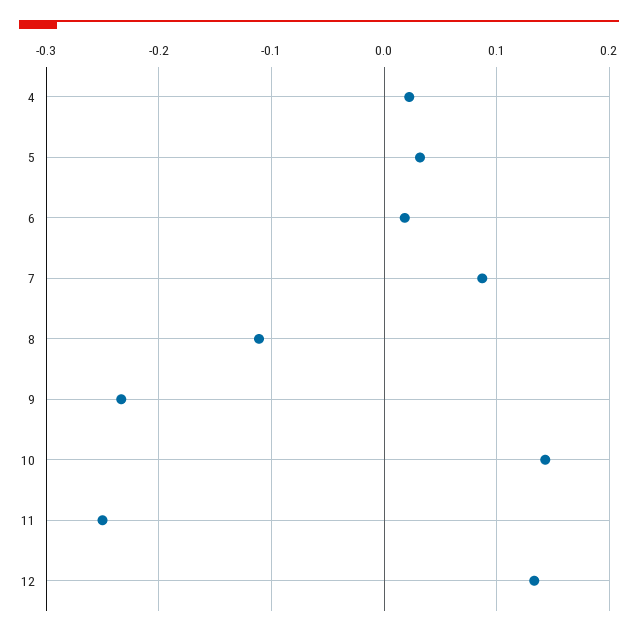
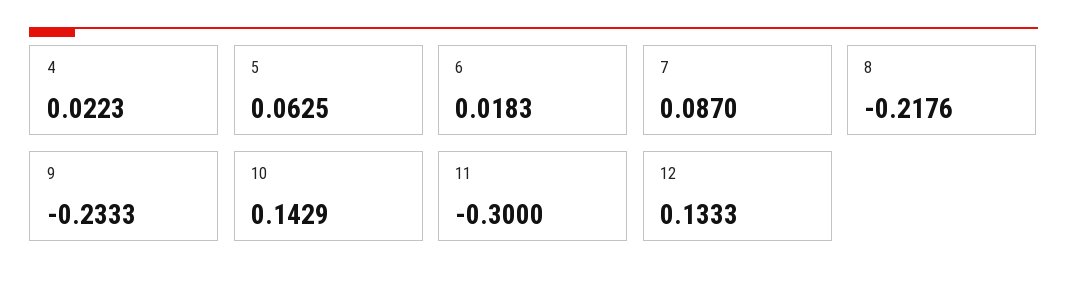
  {
    "4": 0.0223,
-   "5": 0.03,
+   "5": 0.0625,
    "6": 0.0183,
    "7": 0.087,
-   "8": -0.11,
+   "8": -0.2176,
    "9": -0.2333,
    "10": 0.1429,
-   "11": -0.25,
+   "11": -0.3,
    "12": 0.1333
  }

